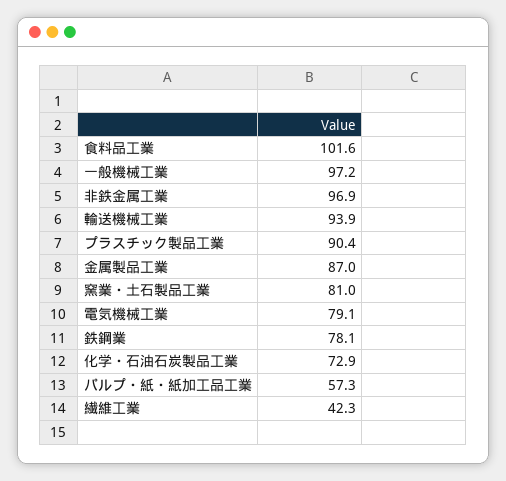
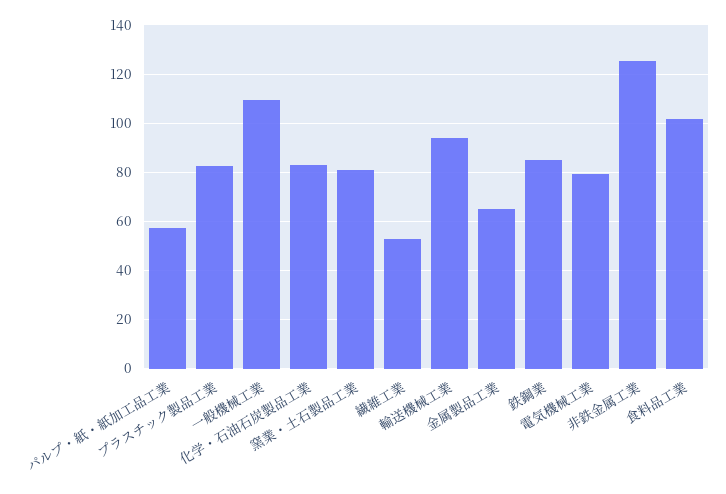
  {
    "食料品工業": 101.6,
-   "一般機械工業": 97.2,
+   "一般機械工業": 110,
-   "非鉄金属工業": 96.9,
+   "非鉄金属工業": 125,
    "輸送機械工業": 93.9,
-   "プラスチック製品工業": 90.4,
+   "プラスチック製品工業": 82.5,
-   "金属製品工業": 87,
+   "金属製品工業": 65,
    "窯業・土石製品工業": 81,
    "電気機械工業": 79.1,
-   "鉄鋼業": 78.1,
+   "鉄鋼業": 85,
-   "化学・石油石炭製品工業": 72.9,
+   "化学・石油石炭製品工業": 82.5,
    "パルプ・紙・紙加工品工業": 57.3,
-   "繊維工業": 42.3
+   "繊維工業": 52.5
  }

